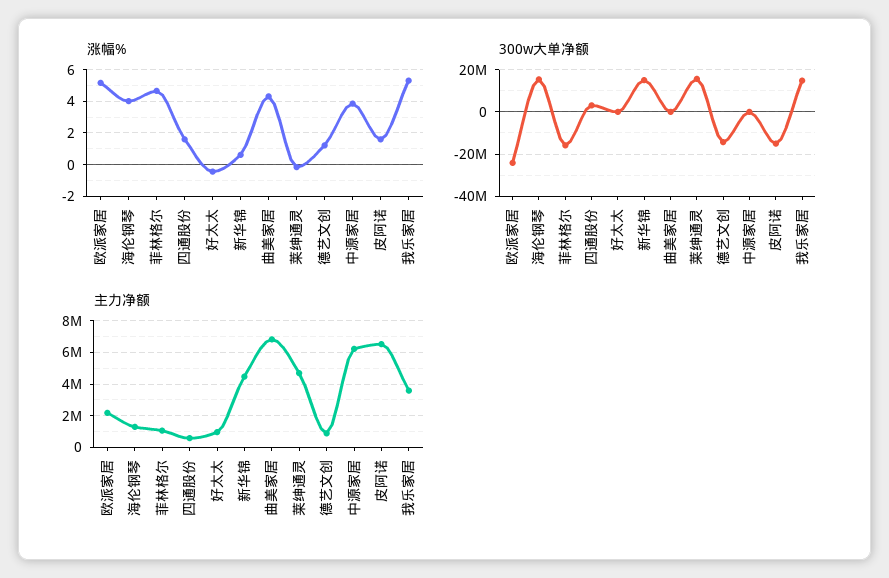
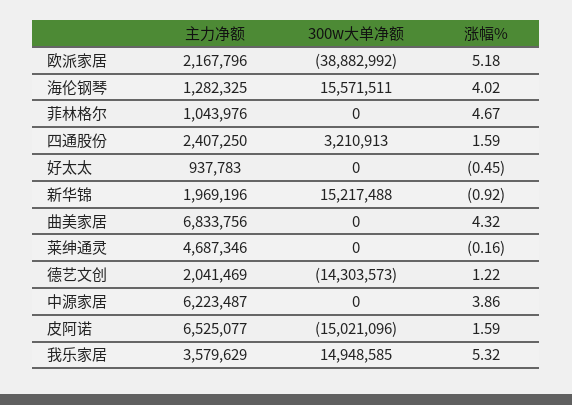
  {
    "涨幅%": {
      "欧派家居": 5.18,
      "海伦钢琴": 4.02,
      "菲林格尔": 4.67,
      "四通股份": 1.59,
      "好太太": -0.45,
-     "新华锦": 0.5,
+     "新华锦": -0.92,
      "曲美家居": 4.32,
      "莱绅通灵": -0.16,
      "德艺文创": 1.22,
      "中源家居": 3.86,
      "皮阿诺": 1.59,
      "我乐家居": 5.32
    },
    "300w大单净额": {
-     "欧派家居": -25000000,
+     "欧派家居": -38882992,
      "海伦钢琴": 15571511,
-     "菲林格尔": -15000000,
+     "菲林格尔": 0,
      "四通股份": 3210913,
      "好太太": 0,
      "新华锦": 15217488,
      "曲美家居": 0,
-     "莱绅通灵": 15000000,
+     "莱绅通灵": 0,
      "德艺文创": -14303573,
      "中源家居": 0,
      "皮阿诺": -15021096,
      "我乐家居": 14948585
    },
    "主力净额": {
      "欧派家居": 2167796,
      "海伦钢琴": 1282325,
      "菲林格尔": 1043976,
-     "四通股份": 500000,
+     "四通股份": 2407250,
      "好太太": 937783,
-     "新华锦": 4500000,
+     "新华锦": 1969196,
      "曲美家居": 6833756,
      "莱绅通灵": 4687346,
-     "德艺文创": 1000000,
+     "德艺文创": 2041469,
      "中源家居": 6223487,
      "皮阿诺": 6525077,
      "我乐家居": 3579629
    }
  }

